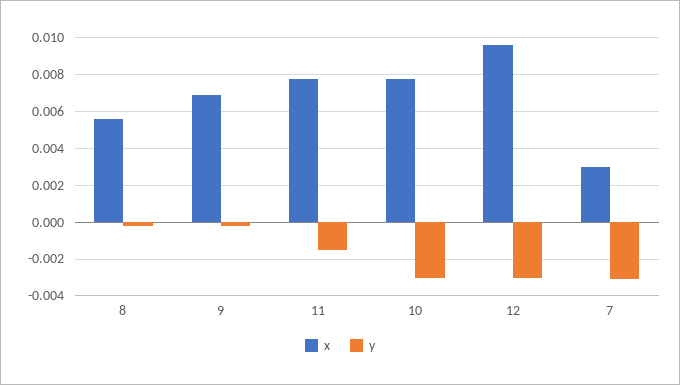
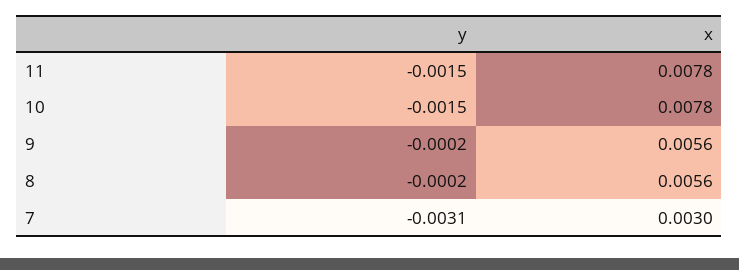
  {
    "x": {
      "8": 0.0056,
-     "9": 0.007,
+     "9": 0.0056,
      "11": 0.0078,
      "10": 0.0078,
-     "12": 0.0095,
      "7": 0.003
    },
    "y": {
      "8": -0.0002,
      "9": -0.0002,
      "11": -0.0015,
-     "10": -0.003,
+     "10": -0.0015,
-     "12": -0.003,
      "7": -0.0031
    }
  }

